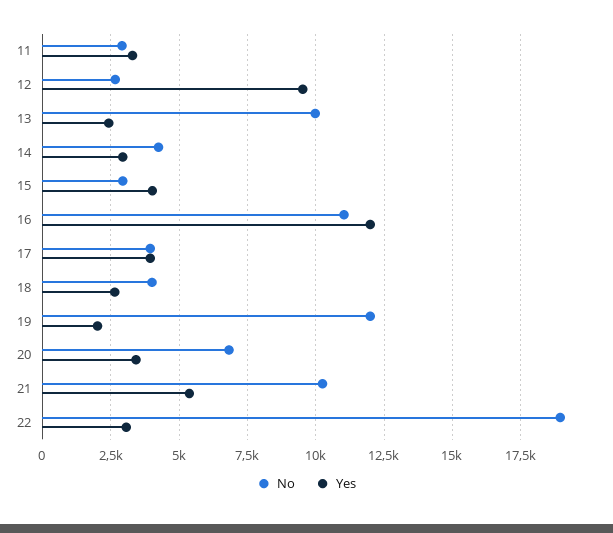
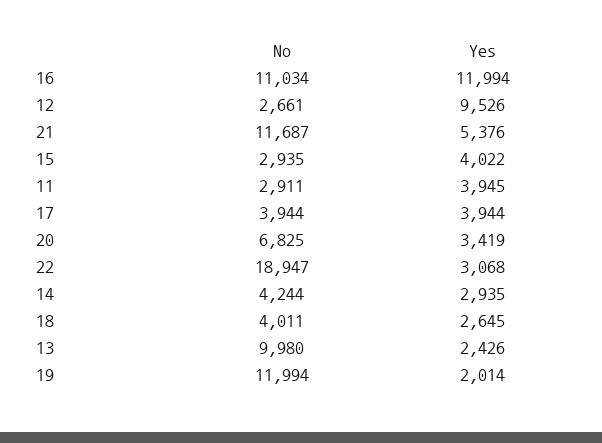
  {
    "No": {
      "11": 2911,
      "12": 2661,
      "13": 9980,
      "14": 4244,
      "15": 2935,
      "16": 11034,
      "17": 3944,
      "18": 4011,
      "19": 11994,
      "20": 6825,
-     "21": 10250,
+     "21": 11687,
      "22": 18947
    },
    "Yes": {
-     "11": 3250,
+     "11": 3945,
      "12": 9526,
      "13": 2426,
      "14": 2935,
      "15": 4022,
      "16": 11994,
      "17": 3944,
      "18": 2645,
      "19": 2014,
      "20": 3419,
      "21": 5376,
      "22": 3068
    }
  }

